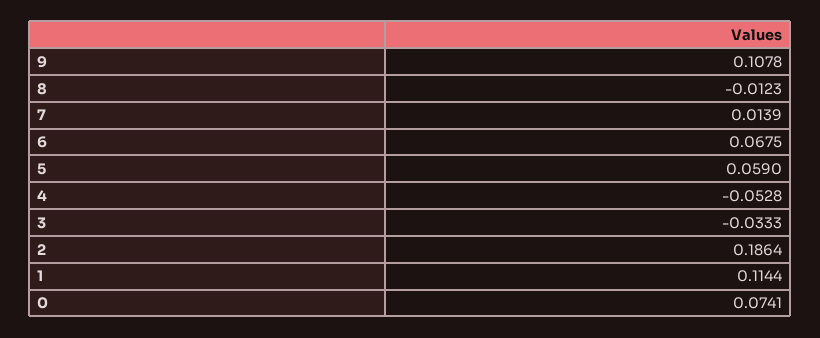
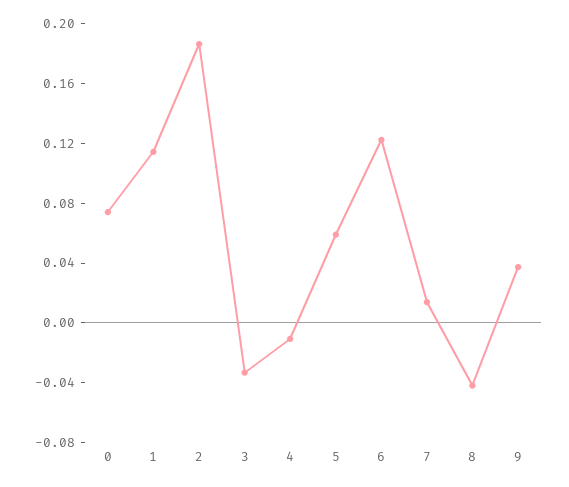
  {
-   "9": 0.1078,
+   "9": 0.04,
-   "8": -0.0123,
+   "8": -0.04,
    "7": 0.0139,
-   "6": 0.0675,
+   "6": 0.12,
    "5": 0.059,
-   "4": -0.0528,
+   "4": -0.01,
    "3": -0.0333,
    "2": 0.1864,
    "1": 0.1144,
    "0": 0.0741
  }

